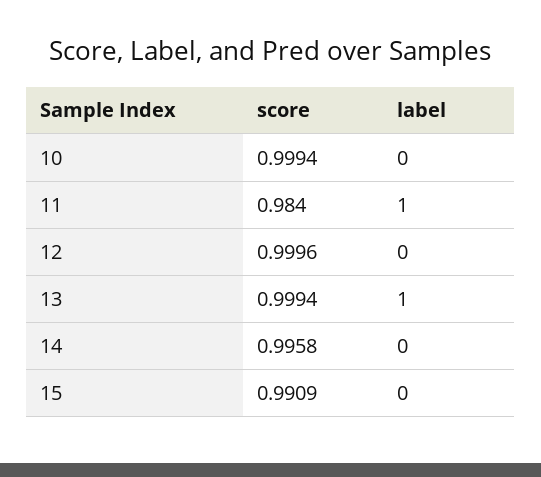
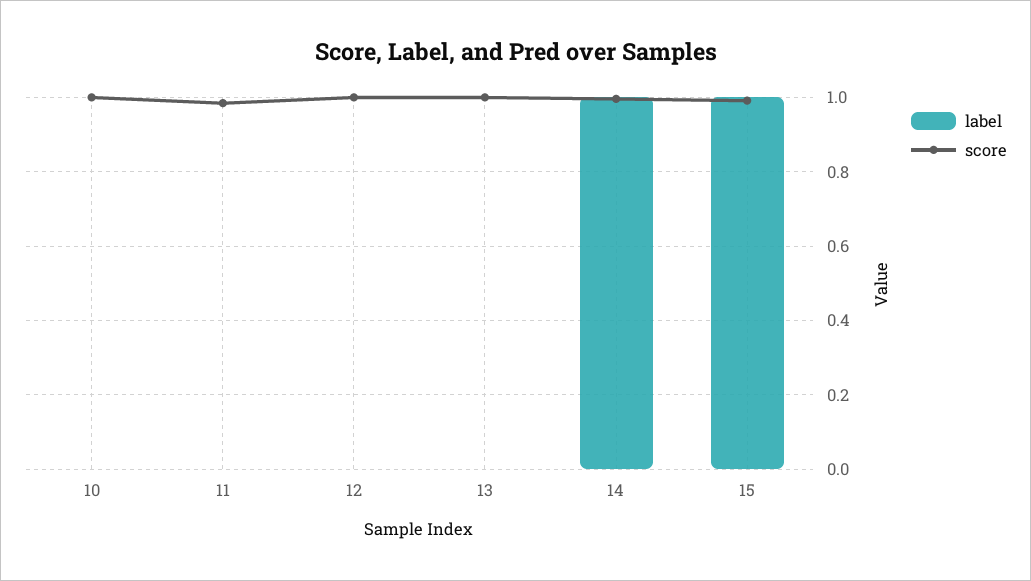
  {
    "score": {
      "10": 0.9994,
      "11": 0.984,
      "12": 0.9996,
      "13": 0.9994,
      "14": 0.9958,
      "15": 0.9909
    },
    "label": {
      "10": 0,
-     "11": 1,
+     "11": 0,
      "12": 0,
-     "13": 1,
+     "13": 0,
-     "14": 0,
+     "14": 1,
-     "15": 0
+     "15": 1
    }
  }

